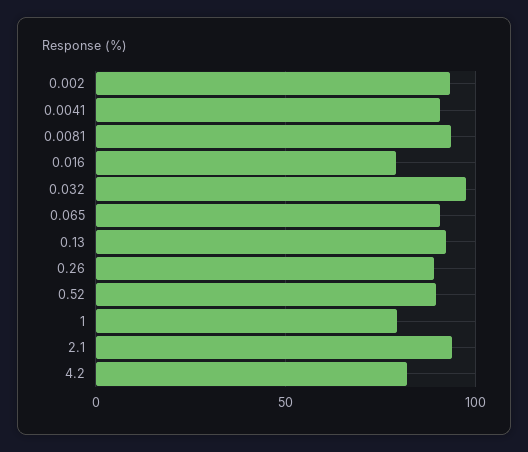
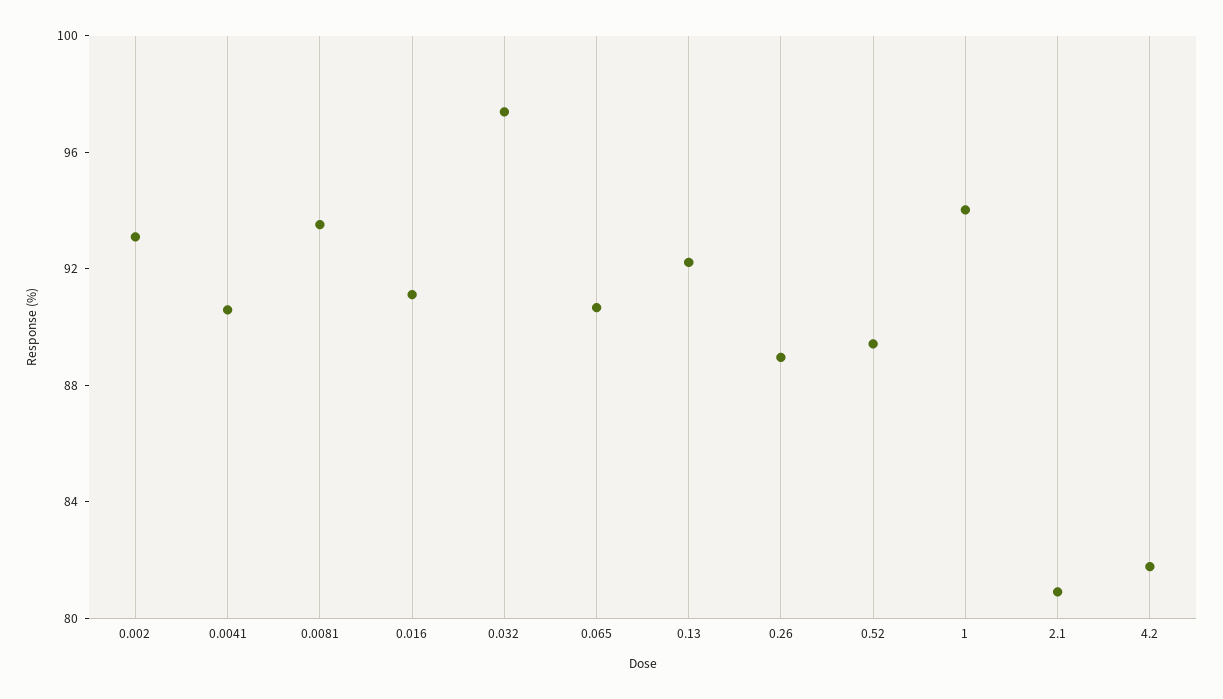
  {
    "0.002": 93,
    "0.0041": 91,
    "0.0081": 94,
-   "0.016": 80,
+   "0.016": 91,
    "0.032": 97,
    "0.065": 91,
    "0.13": 92,
    "0.26": 89,
    "0.52": 89,
-   "1": 80,
+   "1": 94,
-   "2.1": 95,
+   "2.1": 81,
    "4.2": 82
  }

